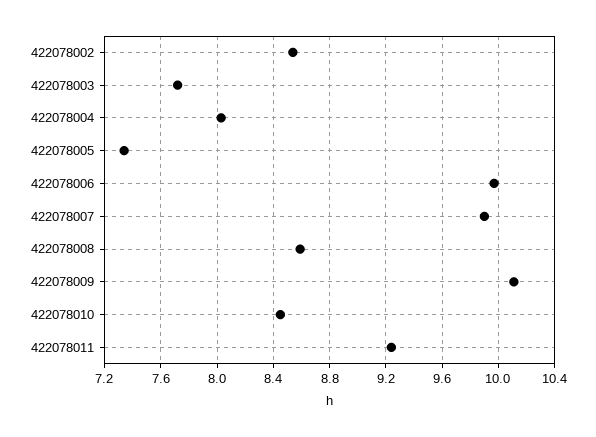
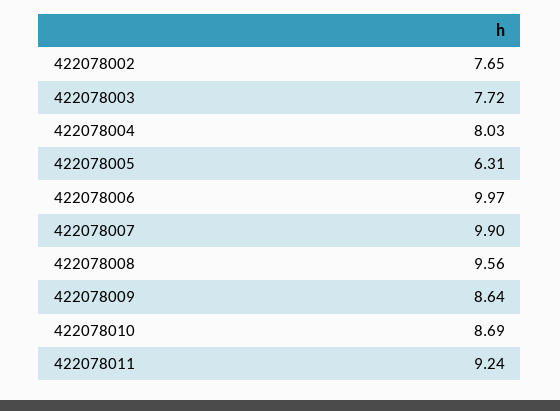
  {
-   "422078002": 8.55,
+   "422078002": 7.65,
    "422078003": 7.72,
    "422078004": 8.03,
-   "422078005": 7.35,
+   "422078005": 6.31,
    "422078006": 9.97,
    "422078007": 9.9,
-   "422078008": 8.6,
+   "422078008": 9.56,
-   "422078009": 10.1,
+   "422078009": 8.64,
-   "422078010": 8.45,
+   "422078010": 8.69,
    "422078011": 9.24
  }

